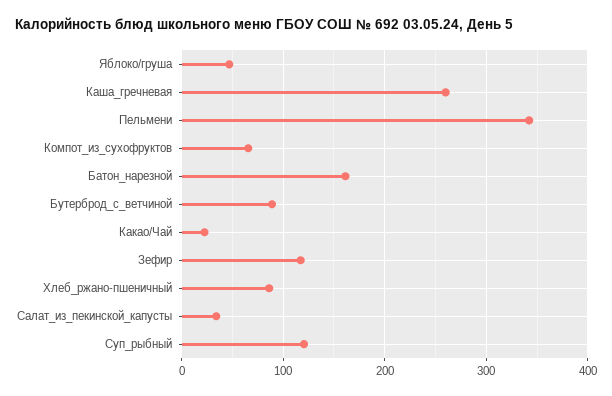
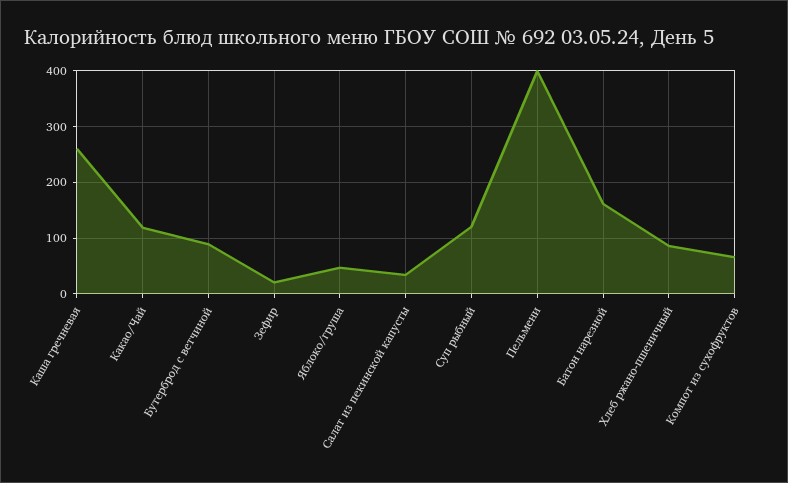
  {
    "Яблоко/груша": 50,
    "Каша_гречневая": 260,
-   "Пельмени": 340,
+   "Пельмени": 400,
    "Компот_из_сухофруктов": 70,
    "Батон_нарезной": 160,
    "Бутерброд_с_ветчиной": 90,
-   "Какао/Чай": 20,
+   "Какао/Чай": 120,
-   "Зефир": 120,
+   "Зефир": 20,
    "Хлеб_ржано-пшеничный": 90,
    "Салат_из_пекинской_капусты": 30,
    "Суп_рыбный": 120
  }

